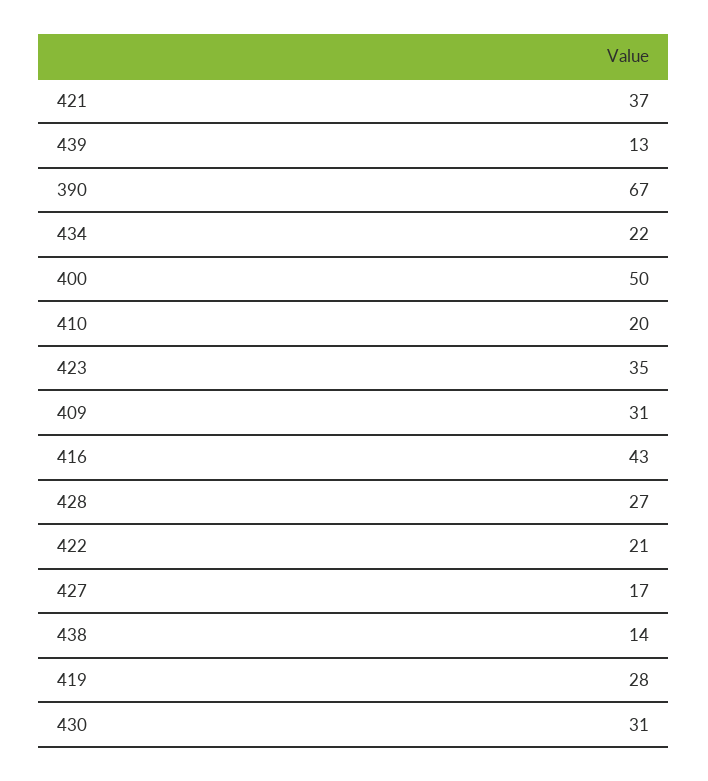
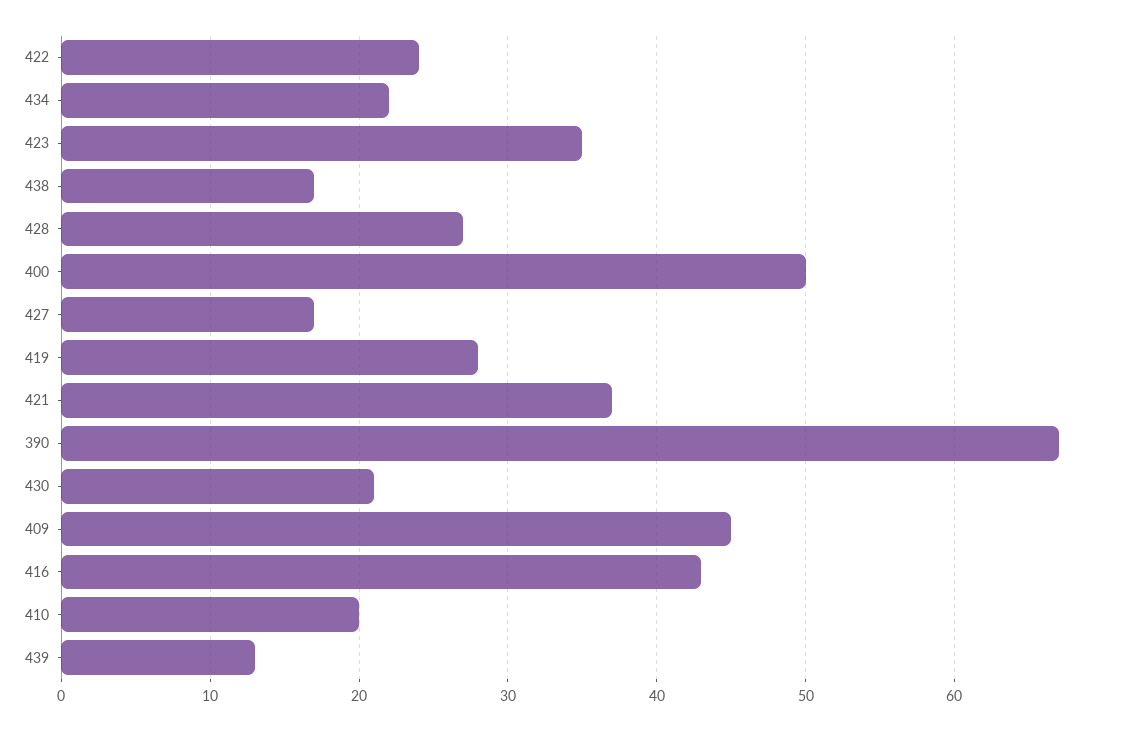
  {
    "421": 37,
    "439": 13,
    "390": 67,
    "434": 22,
    "400": 50,
    "410": 20,
    "423": 35,
-   "409": 31,
+   "409": 45,
    "416": 43,
    "428": 27,
-   "422": 21,
+   "422": 24,
    "427": 17,
-   "438": 14,
+   "438": 17,
    "419": 28,
-   "430": 31
+   "430": 21
  }

